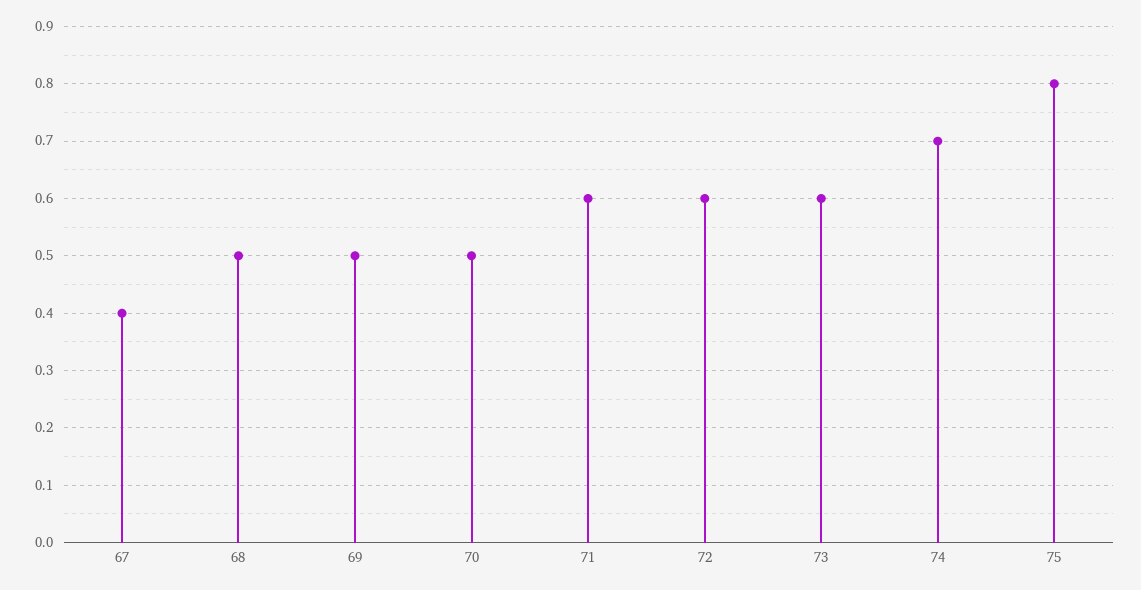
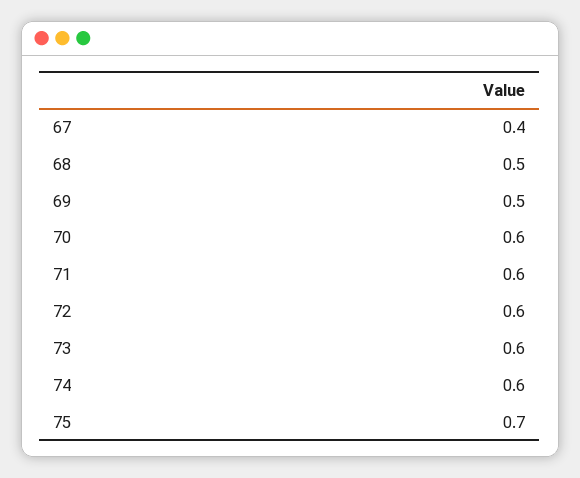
  {
    "67": 0.4,
    "68": 0.5,
    "69": 0.5,
-   "70": 0.5,
+   "70": 0.6,
    "71": 0.6,
    "72": 0.6,
    "73": 0.6,
-   "74": 0.7,
+   "74": 0.6,
-   "75": 0.8
+   "75": 0.7
  }

